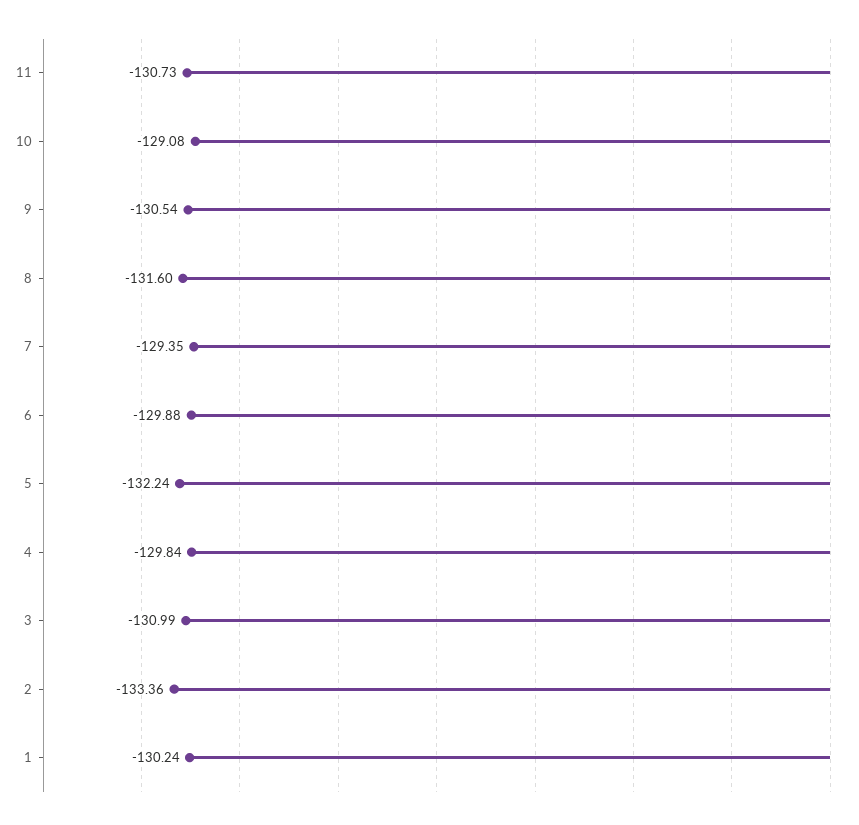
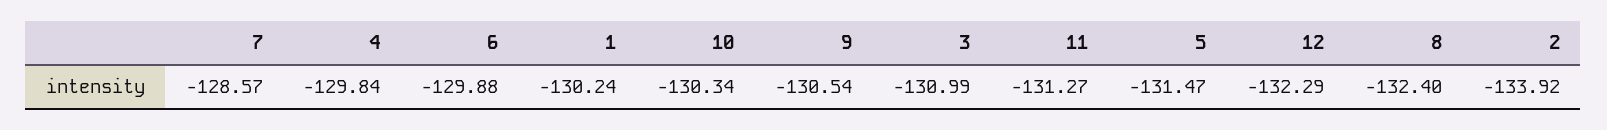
  {
-   "11": -130.73,
+   "11": -131.27,
-   "10": -129.08,
+   "10": -130.34,
    "9": -130.54,
-   "8": -131.6,
+   "8": -132.4,
-   "7": -129.35,
+   "7": -128.57,
    "6": -129.88,
-   "5": -132.24,
+   "5": -131.47,
    "4": -129.84,
    "3": -130.99,
-   "2": -133.36,
+   "2": -133.92,
-   "1": -130.24
+   "1": -130.24,
+   "12": -132.29
  }

